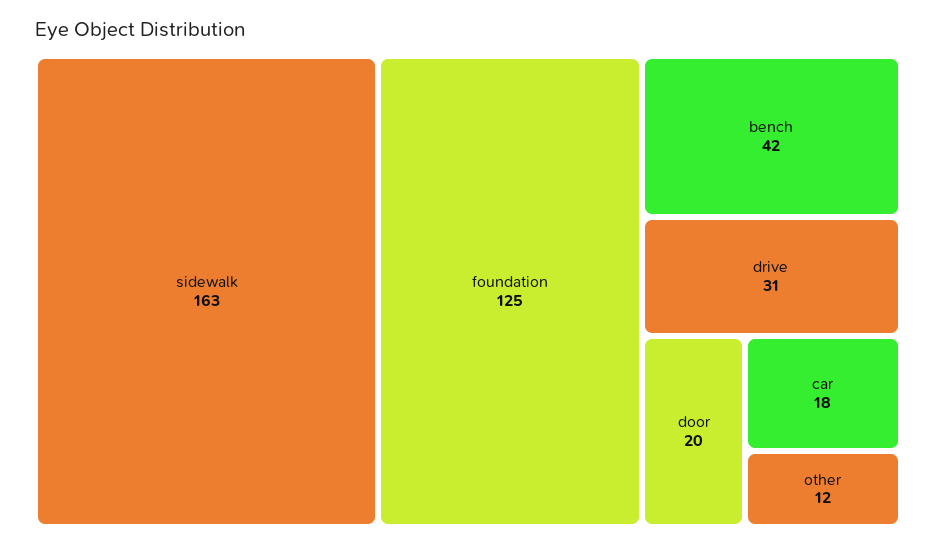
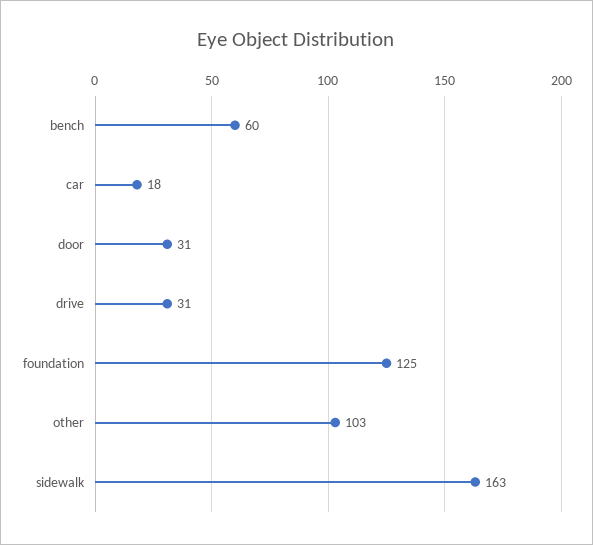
  {
    "sidewalk": 163,
    "foundation": 125,
-   "bench": 42,
+   "bench": 60,
    "drive": 31,
-   "door": 20,
+   "door": 31,
    "car": 18,
-   "other": 12
+   "other": 103
  }

